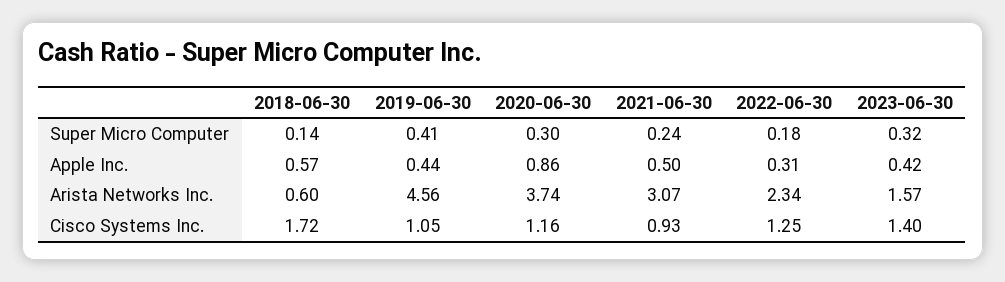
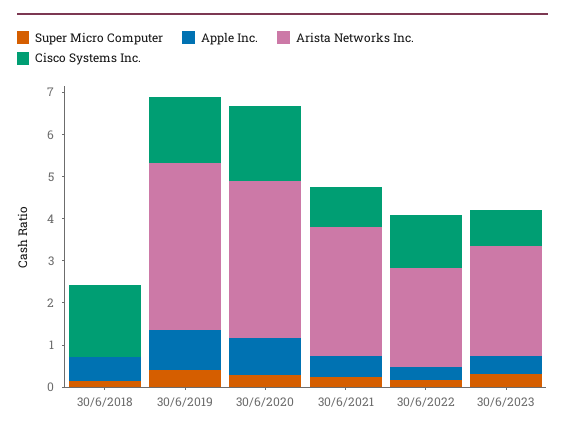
  {
    "Super Micro Computer": {
      "2018-06-30": 0.14,
      "2019-06-30": 0.41,
      "2020-06-30": 0.3,
      "2021-06-30": 0.24,
      "2022-06-30": 0.18,
      "2023-06-30": 0.32
    },
    "Apple Inc.": {
      "2018-06-30": 0.57,
-     "2019-06-30": 0.44,
+     "2019-06-30": 1,
      "2020-06-30": 0.86,
      "2021-06-30": 0.5,
      "2022-06-30": 0.31,
      "2023-06-30": 0.42
    },
    "Arista Networks Inc.": {
-     "2018-06-30": 0.6,
+     "2018-06-30": 0,
-     "2019-06-30": 4.56,
+     "2019-06-30": 4,
      "2020-06-30": 3.74,
      "2021-06-30": 3.07,
      "2022-06-30": 2.34,
-     "2023-06-30": 1.57
+     "2023-06-30": 2.6
    },
    "Cisco Systems Inc.": {
      "2018-06-30": 1.72,
-     "2019-06-30": 1.05,
+     "2019-06-30": 1.6,
-     "2020-06-30": 1.16,
+     "2020-06-30": 1.8,
      "2021-06-30": 0.93,
      "2022-06-30": 1.25,
-     "2023-06-30": 1.4
+     "2023-06-30": 0.8
    }
  }

